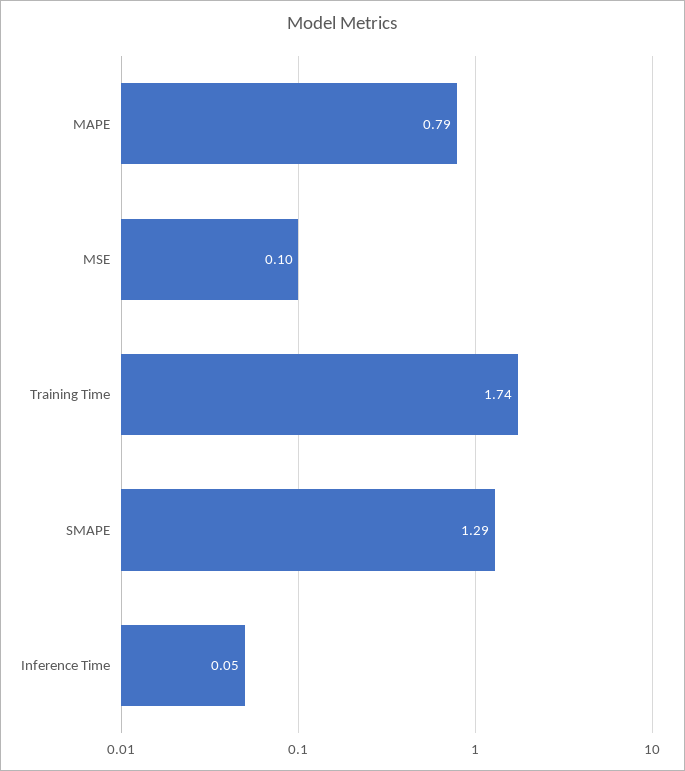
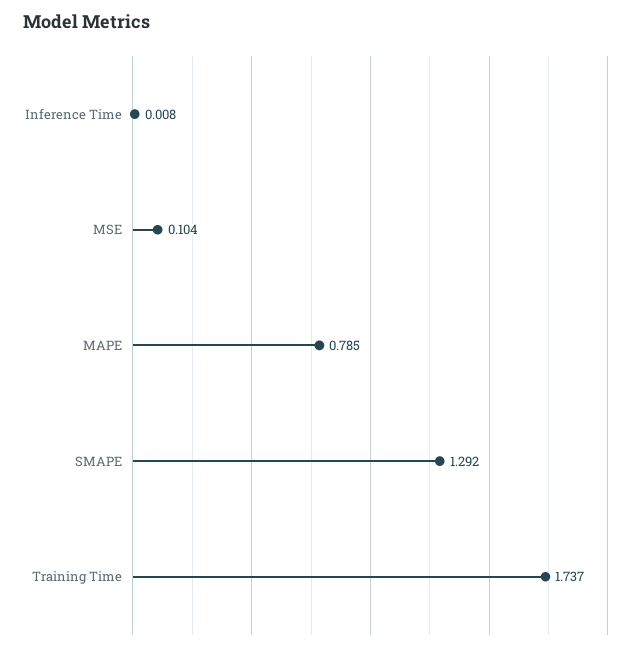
  {
    "MAPE": 0.785,
    "MSE": 0.104,
    "Training Time": 1.737,
    "SMAPE": 1.292,
-   "Inference Time": 0.05
+   "Inference Time": 0.008
  }

